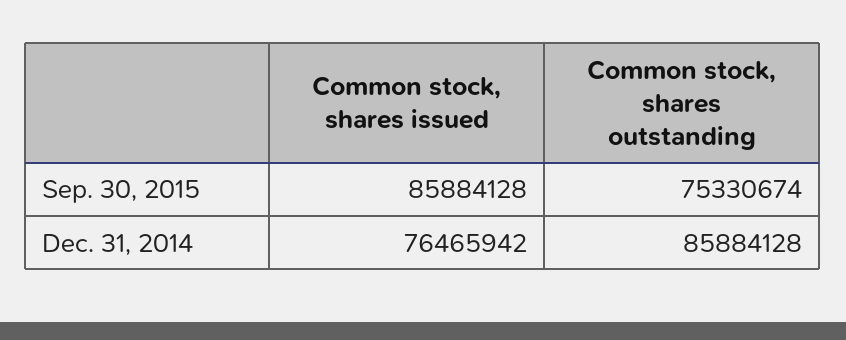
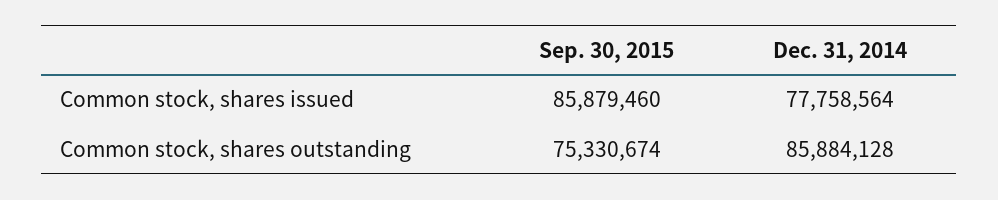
  {
    "Common stock, shares issued": {
-     "Sep. 30, 2015": 85884128,
+     "Sep. 30, 2015": 85879460,
-     "Dec. 31, 2014": 76465942
+     "Dec. 31, 2014": 77758564
    },
    "Common stock, shares outstanding": {
      "Sep. 30, 2015": 75330674,
      "Dec. 31, 2014": 85884128
    }
  }

